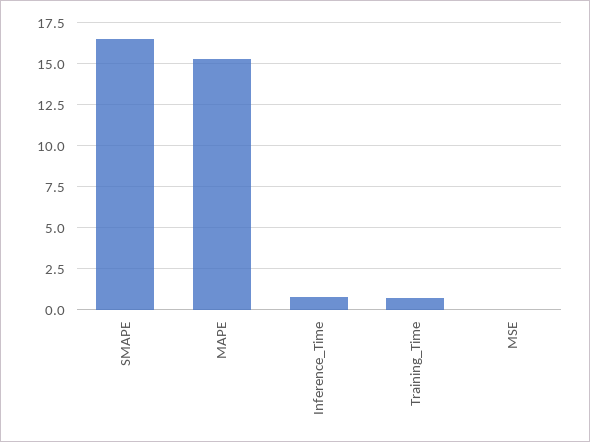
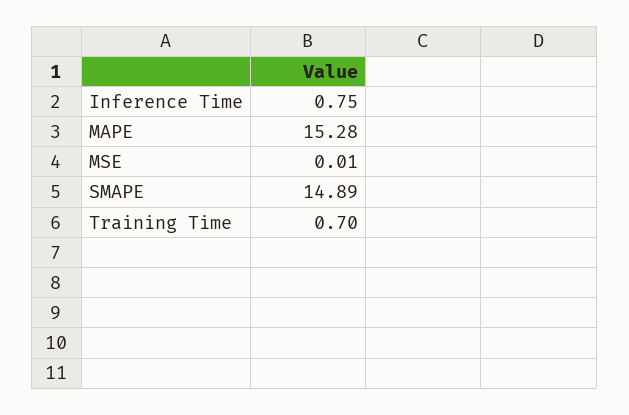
  {
-   "SMAPE": 16.5,
+   "SMAPE": 14.89,
    "MAPE": 15.28,
    "Inference_Time": 0.75,
    "Training_Time": 0.7,
    "MSE": 0.01
  }

